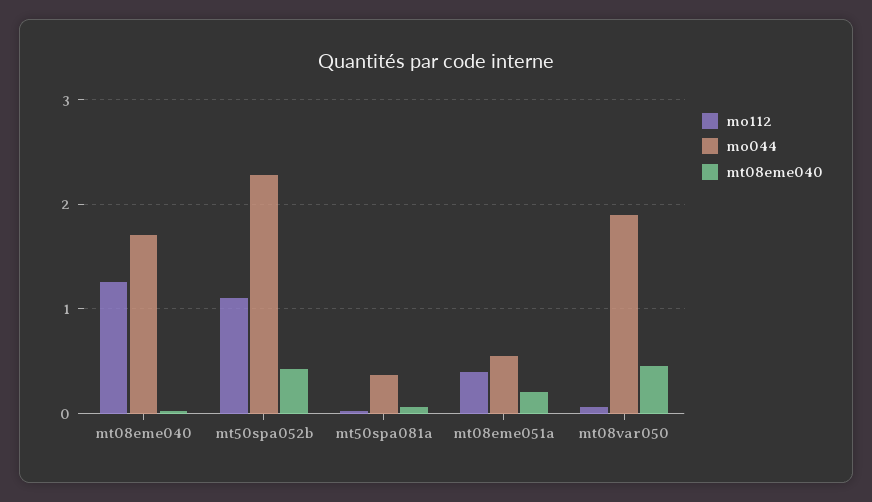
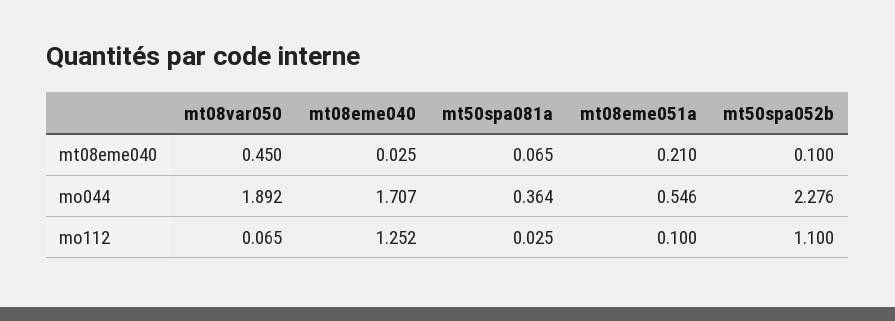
  {
    "mo112": {
      "mt08eme040": 1.252,
      "mt50spa052b": 1.1,
      "mt50spa081a": 0.025,
-     "mt08eme051a": 0.4,
+     "mt08eme051a": 0.1,
      "mt08var050": 0.065
    },
    "mo044": {
      "mt08eme040": 1.707,
      "mt50spa052b": 2.276,
      "mt50spa081a": 0.364,
      "mt08eme051a": 0.546,
      "mt08var050": 1.892
    },
    "mt08eme040": {
      "mt08eme040": 0.025,
-     "mt50spa052b": 0.4,
+     "mt50spa052b": 0.1,
      "mt50spa081a": 0.065,
      "mt08eme051a": 0.21,
      "mt08var050": 0.45
    }
  }

